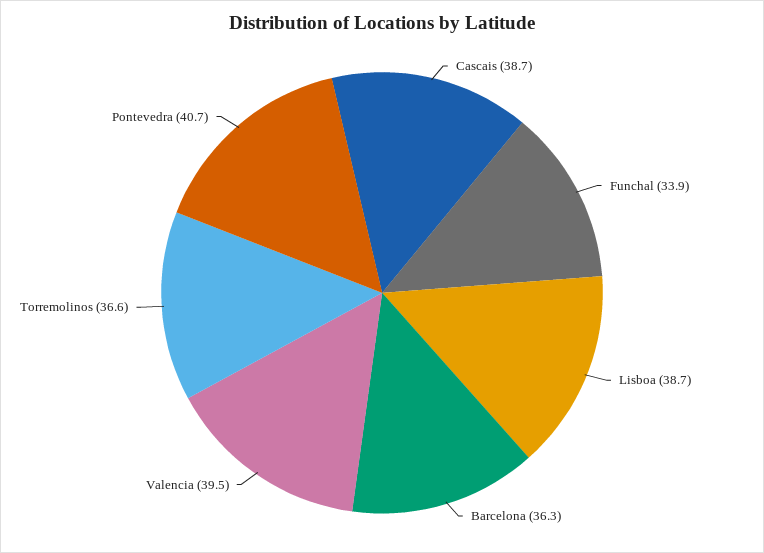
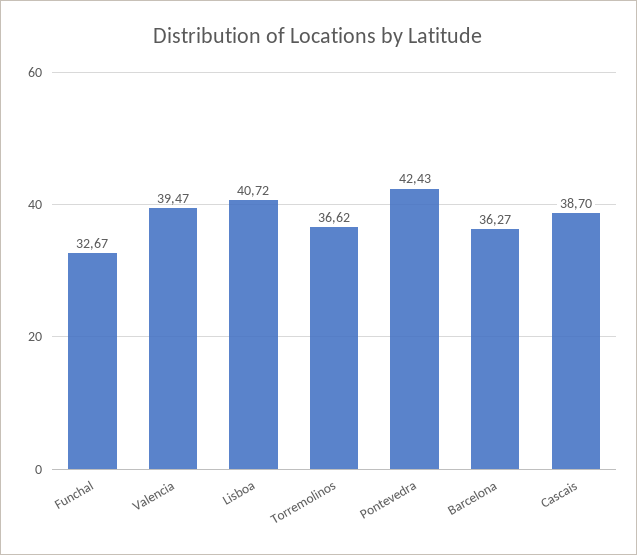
  {
    "Cascais": 38.7,
-   "Funchal": 33.9,
+   "Funchal": 32.67,
-   "Lisboa": 38.7,
+   "Lisboa": 40.72,
    "Barcelona": 36.27,
    "Valencia": 39.47,
    "Torremolinos": 36.62,
-   "Pontevedra": 40.7
+   "Pontevedra": 42.43
  }

